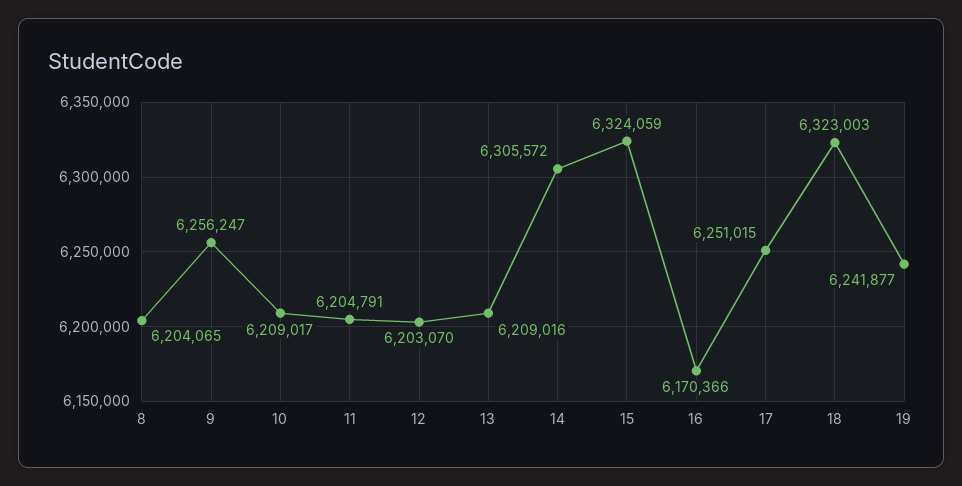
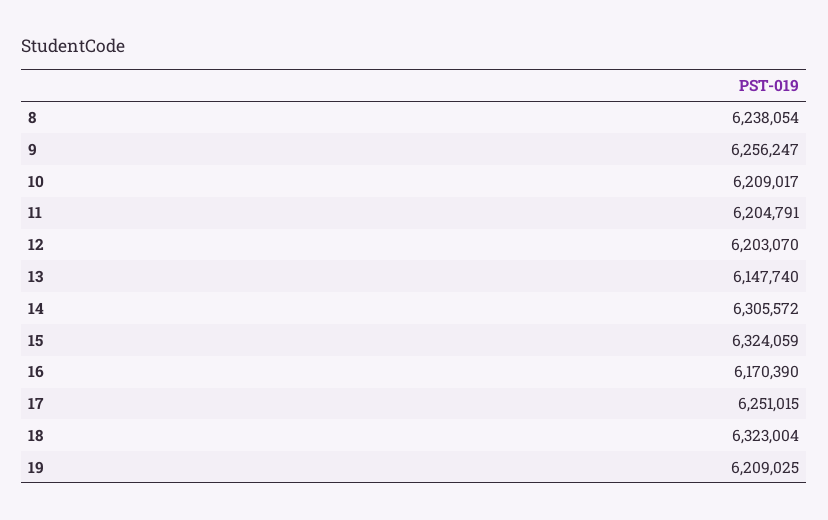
  {
-   "8": 6204065,
+   "8": 6238054,
    "9": 6256247,
    "10": 6209017,
    "11": 6204791,
    "12": 6203070,
-   "13": 6209016,
+   "13": 6147740,
    "14": 6305572,
    "15": 6324059,
-   "16": 6170366,
+   "16": 6170390,
    "17": 6251015,
-   "18": 6323003,
+   "18": 6323004,
-   "19": 6241877
+   "19": 6209025
  }

